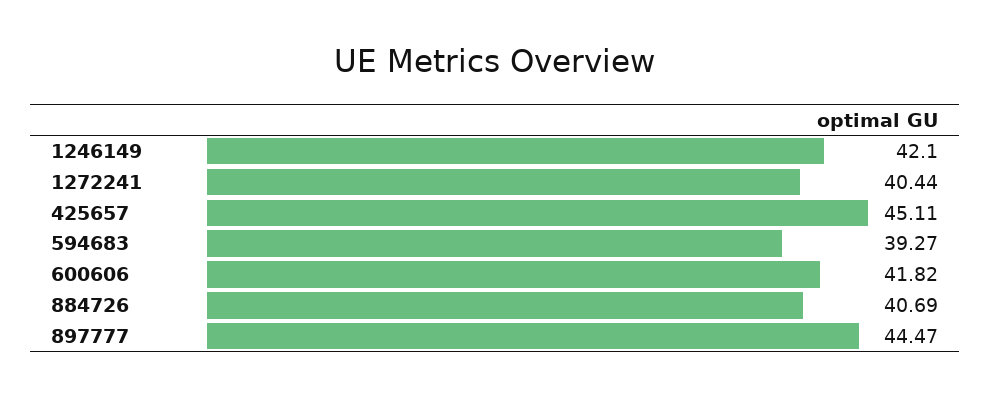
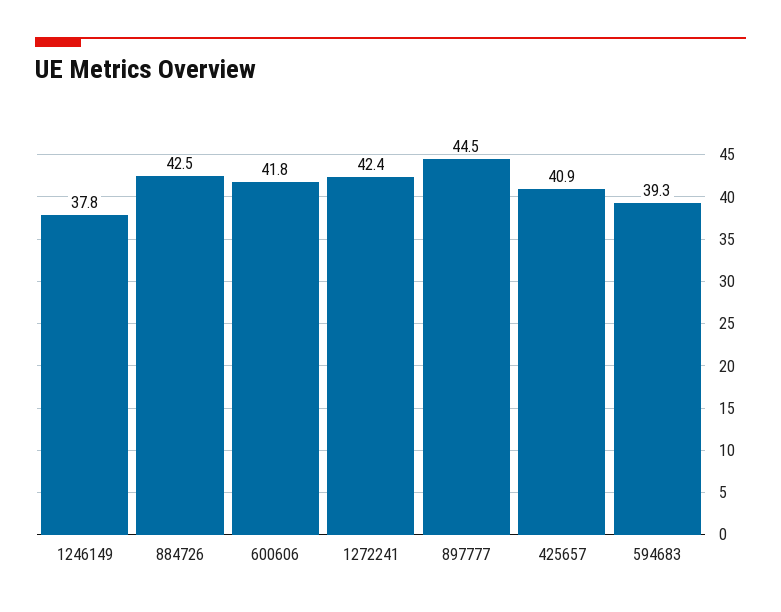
  {
-   "1246149": 42.1,
+   "1246149": 37.8,
-   "1272241": 40.44,
+   "1272241": 42.4,
-   "425657": 45.11,
+   "425657": 40.9,
    "594683": 39.27,
    "600606": 41.82,
-   "884726": 40.69,
+   "884726": 42.5,
    "897777": 44.47
  }

